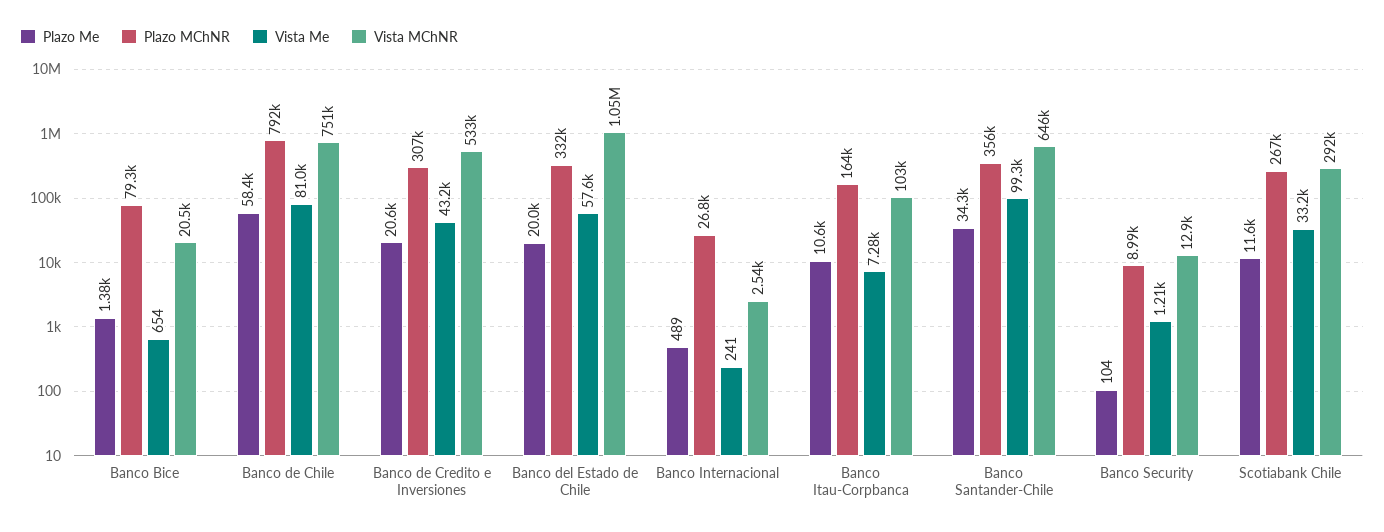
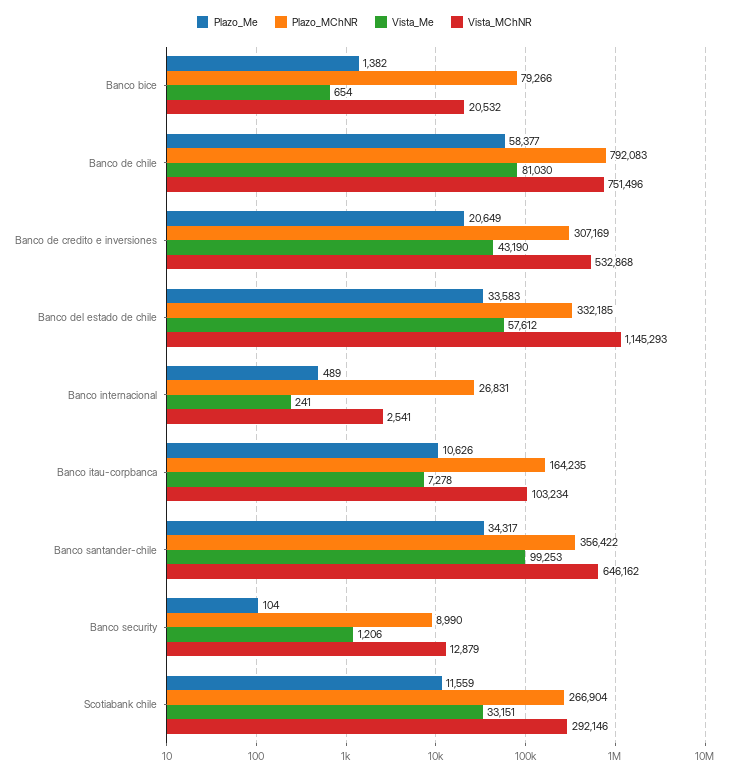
  {
    "Plazo Me": {
      "Banco Bice": 1382,
      "Banco de Chile": 58377,
      "Banco de Credito e Inversiones": 20649,
-     "Banco del Estado de Chile": 20000,
+     "Banco del Estado de Chile": 33583,
      "Banco Internacional": 489,
      "Banco Itau-Corpbanca": 10626,
      "Banco Santander-Chile": 34317,
      "Banco Security": 104,
      "Scotiabank Chile": 11559
    },
    "Plazo MChNR": {
      "Banco Bice": 79266,
      "Banco de Chile": 792083,
      "Banco de Credito e Inversiones": 307169,
      "Banco del Estado de Chile": 332185,
      "Banco Internacional": 26831,
      "Banco Itau-Corpbanca": 164235,
      "Banco Santander-Chile": 356422,
      "Banco Security": 8990,
      "Scotiabank Chile": 266904
    },
    "Vista Me": {
      "Banco Bice": 654,
      "Banco de Chile": 81030,
      "Banco de Credito e Inversiones": 43190,
      "Banco del Estado de Chile": 57612,
      "Banco Internacional": 241,
      "Banco Itau-Corpbanca": 7278,
      "Banco Santander-Chile": 99253,
      "Banco Security": 1206,
      "Scotiabank Chile": 33151
    },
    "Vista MChNR": {
      "Banco Bice": 20532,
      "Banco de Chile": 751496,
      "Banco de Credito e Inversiones": 532868,
-     "Banco del Estado de Chile": 1050000,
+     "Banco del Estado de Chile": 1145293,
      "Banco Internacional": 2541,
      "Banco Itau-Corpbanca": 103234,
      "Banco Santander-Chile": 646162,
      "Banco Security": 12879,
      "Scotiabank Chile": 292146
    }
  }

